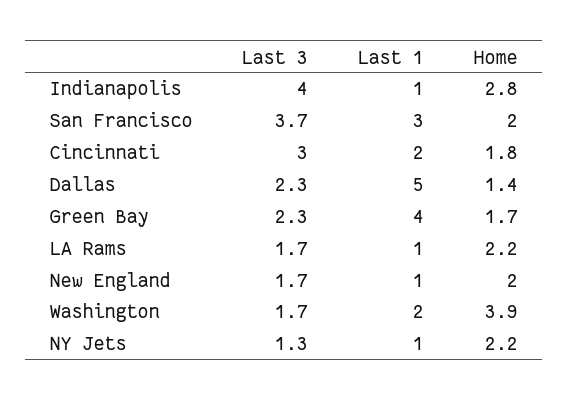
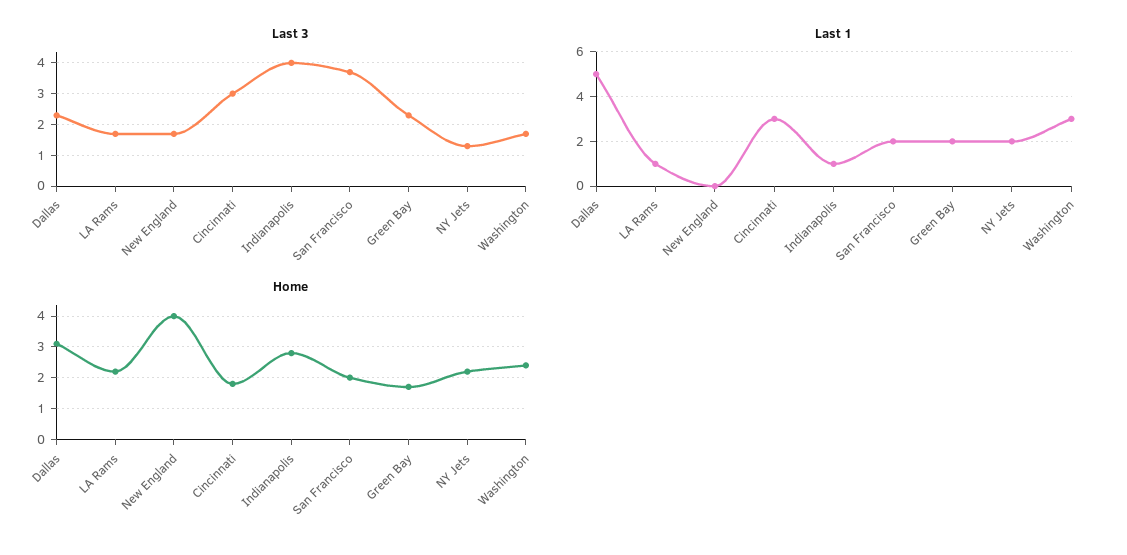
  {
    "Last 3": {
      "Indianapolis": 4,
      "San Francisco": 3.7,
      "Cincinnati": 3,
      "Dallas": 2.3,
      "Green Bay": 2.3,
      "LA Rams": 1.7,
      "New England": 1.7,
      "Washington": 1.7,
      "NY Jets": 1.3
    },
    "Last 1": {
      "Indianapolis": 1,
-     "San Francisco": 3,
+     "San Francisco": 2,
-     "Cincinnati": 2,
+     "Cincinnati": 3,
      "Dallas": 5,
-     "Green Bay": 4,
+     "Green Bay": 2,
      "LA Rams": 1,
-     "New England": 1,
+     "New England": 0,
-     "Washington": 2,
+     "Washington": 3,
-     "NY Jets": 1
+     "NY Jets": 2
    },
    "Home": {
      "Indianapolis": 2.8,
      "San Francisco": 2,
      "Cincinnati": 1.8,
-     "Dallas": 1.4,
+     "Dallas": 3,
      "Green Bay": 1.7,
      "LA Rams": 2.2,
-     "New England": 2,
+     "New England": 4,
-     "Washington": 3.9,
+     "Washington": 2.5,
      "NY Jets": 2.2
    }
  }

